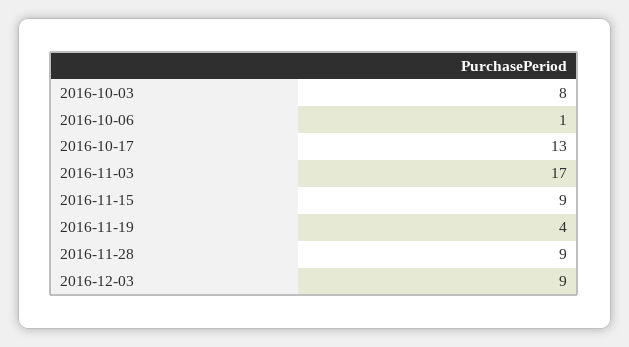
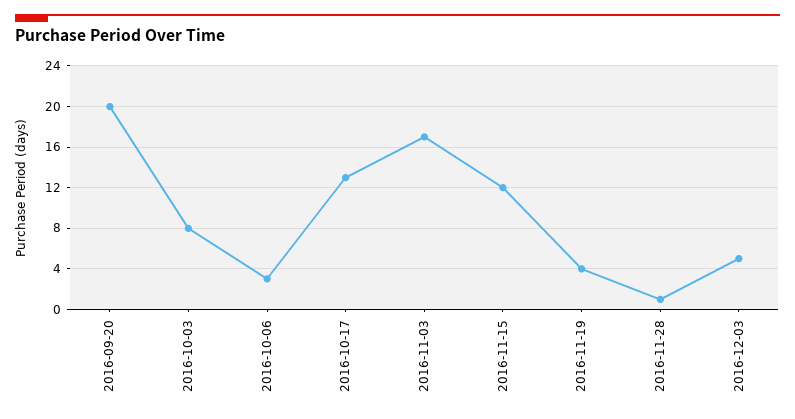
  {
    "2016-10-03": 8,
-   "2016-10-06": 1,
+   "2016-10-06": 3,
    "2016-10-17": 13,
    "2016-11-03": 17,
-   "2016-11-15": 9,
+   "2016-11-15": 12,
    "2016-11-19": 4,
-   "2016-11-28": 9,
+   "2016-11-28": 1,
-   "2016-12-03": 9
+   "2016-12-03": 5,
+   "2016-09-20": 20
  }

